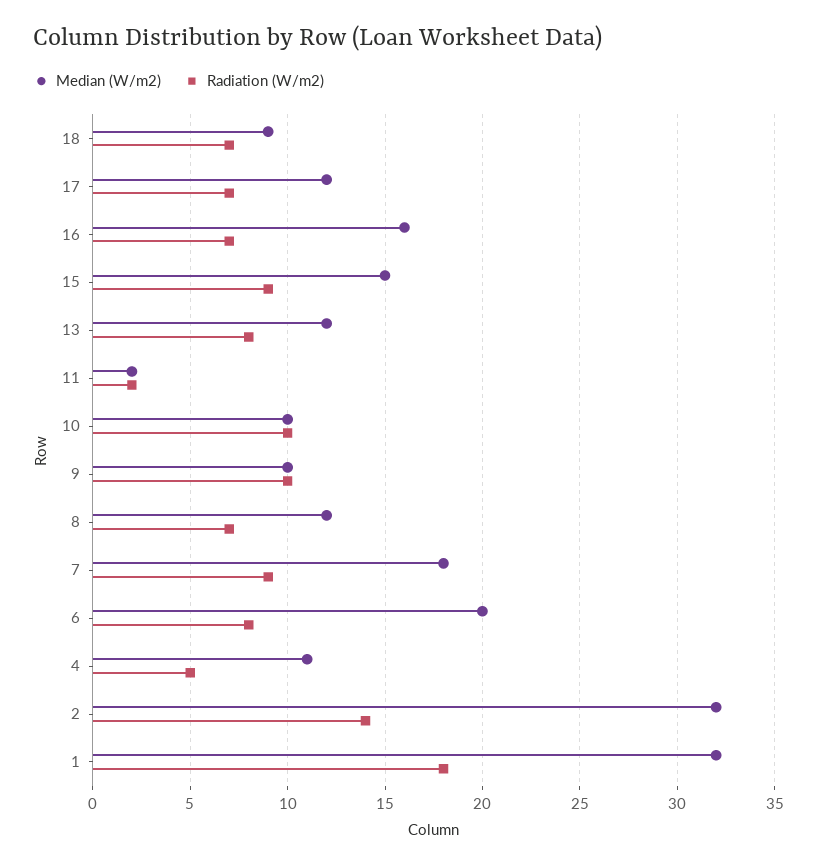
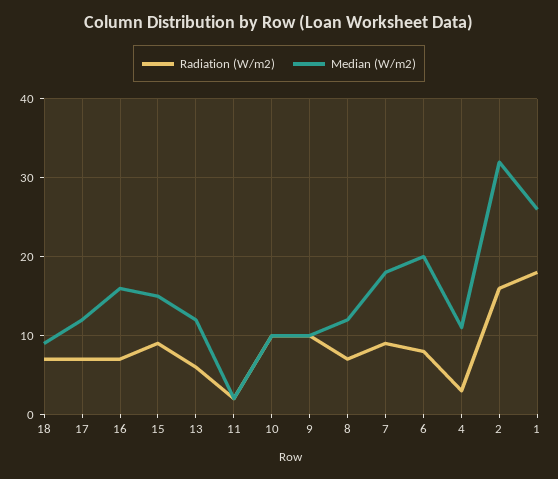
  {
    "Median (W/m2)": {
      "18": 9,
      "17": 12,
      "16": 16,
      "15": 15,
      "13": 12,
      "11": 2,
      "10": 10,
      "9": 10,
      "8": 12,
      "7": 18,
      "6": 20,
      "4": 11,
      "2": 32,
-     "1": 32
+     "1": 26
    },
    "Radiation (W/m2)": {
      "18": 7,
      "17": 7,
      "16": 7,
      "15": 9,
-     "13": 8,
+     "13": 6,
      "11": 2,
      "10": 10,
      "9": 10,
      "8": 7,
      "7": 9,
      "6": 8,
-     "4": 5,
+     "4": 3,
-     "2": 14,
+     "2": 16,
      "1": 18
    }
  }

